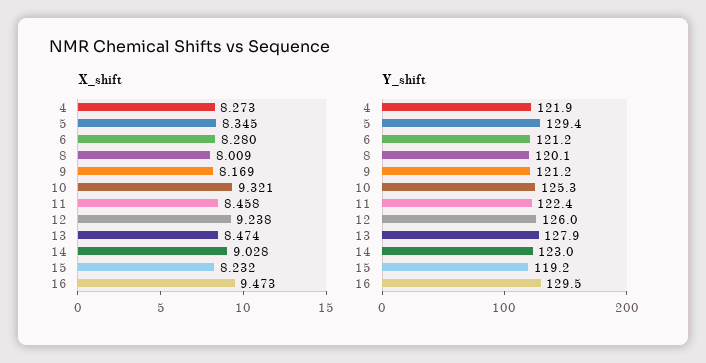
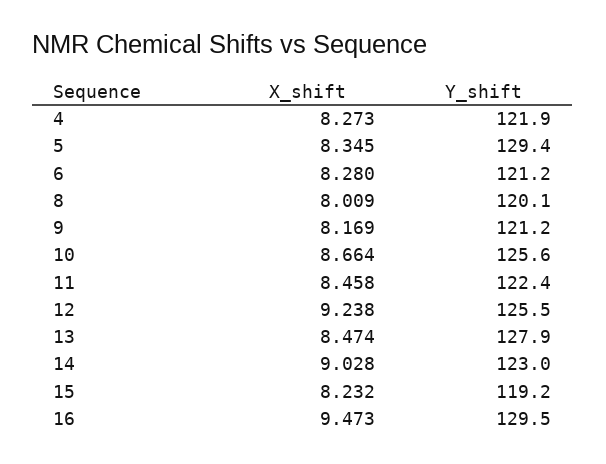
  {
    "X_shift": {
      "4": 8.273,
      "5": 8.345,
      "6": 8.28,
      "8": 8.009,
      "9": 8.169,
-     "10": 9.321,
+     "10": 8.664,
      "11": 8.458,
      "12": 9.238,
      "13": 8.474,
      "14": 9.028,
      "15": 8.232,
      "16": 9.473
    },
    "Y_shift": {
      "4": 121.9,
      "5": 129.4,
      "6": 121.2,
      "8": 120.1,
      "9": 121.2,
-     "10": 125.3,
+     "10": 125.6,
      "11": 122.4,
-     "12": 126,
+     "12": 125.5,
      "13": 127.9,
      "14": 123,
      "15": 119.2,
      "16": 129.5
    }
  }

